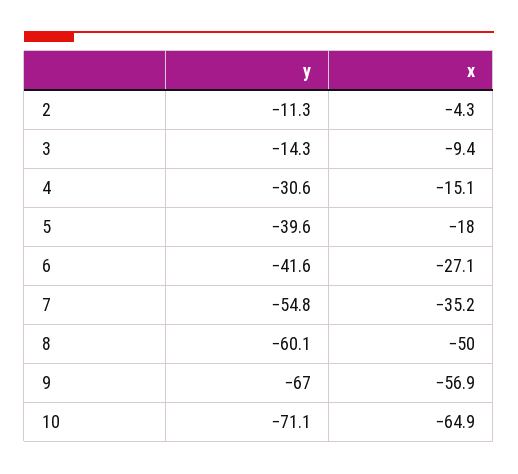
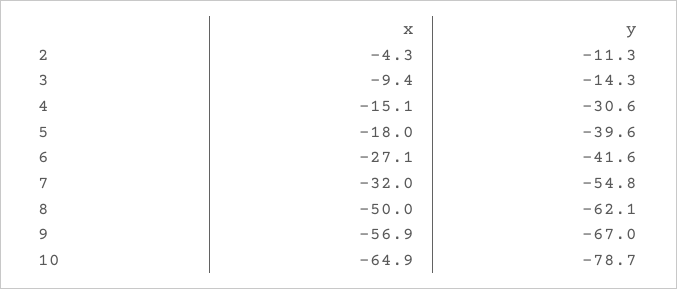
  {
    "y": {
      "2": -11.3,
      "3": -14.3,
      "4": -30.6,
      "5": -39.6,
      "6": -41.6,
      "7": -54.8,
-     "8": -60.1,
+     "8": -62.1,
      "9": -67,
-     "10": -71.1
+     "10": -78.7
    },
    "x": {
      "2": -4.3,
      "3": -9.4,
      "4": -15.1,
      "5": -18,
      "6": -27.1,
-     "7": -35.2,
+     "7": -32,
      "8": -50,
      "9": -56.9,
      "10": -64.9
    }
  }

